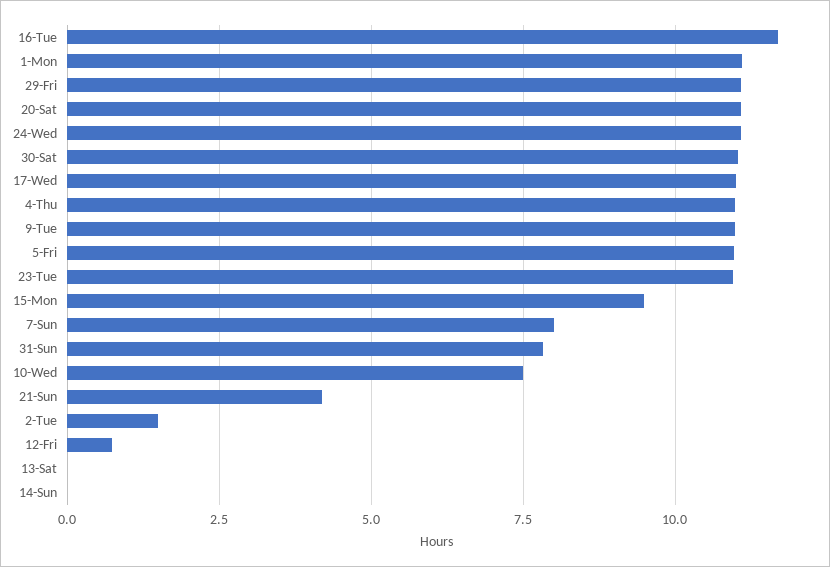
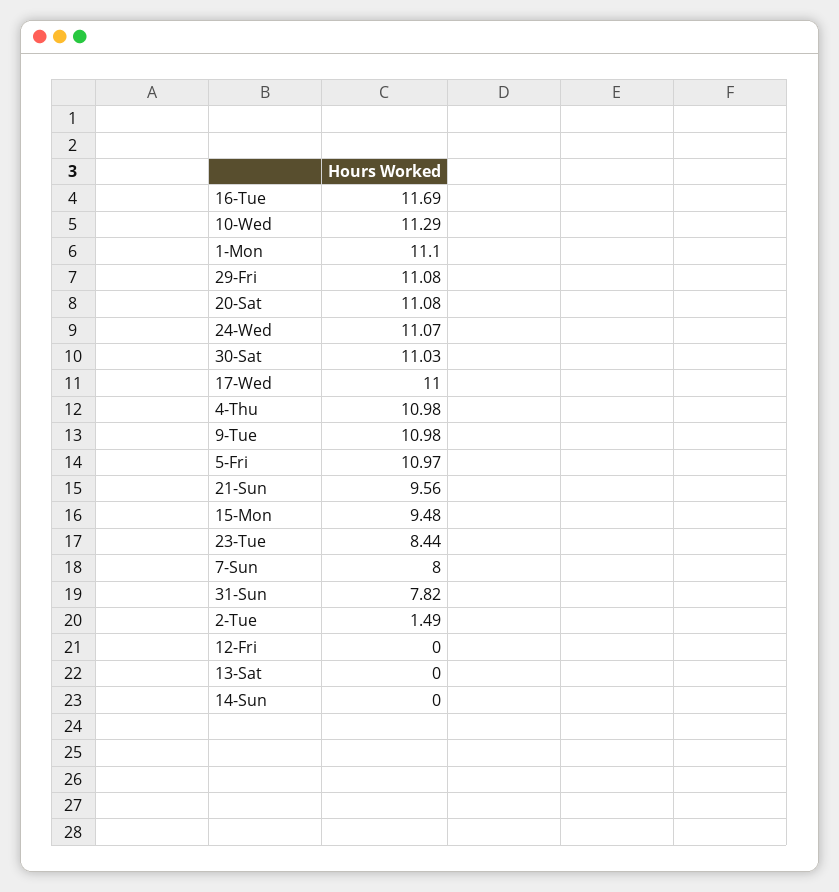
  {
    "16-Tue": 11.69,
    "1-Mon": 11.1,
    "29-Fri": 11.08,
    "20-Sat": 11.08,
    "24-Wed": 11.07,
    "30-Sat": 11.03,
    "17-Wed": 11,
    "4-Thu": 10.98,
    "9-Tue": 10.98,
    "5-Fri": 10.97,
-   "23-Tue": 11,
+   "23-Tue": 8.44,
    "15-Mon": 9.48,
    "7-Sun": 8,
    "31-Sun": 7.82,
-   "10-Wed": 7.5,
+   "10-Wed": 11.29,
-   "21-Sun": 4.25,
+   "21-Sun": 9.56,
    "2-Tue": 1.49,
-   "12-Fri": 0.75,
+   "12-Fri": 0,
    "13-Sat": 0,
    "14-Sun": 0
  }

